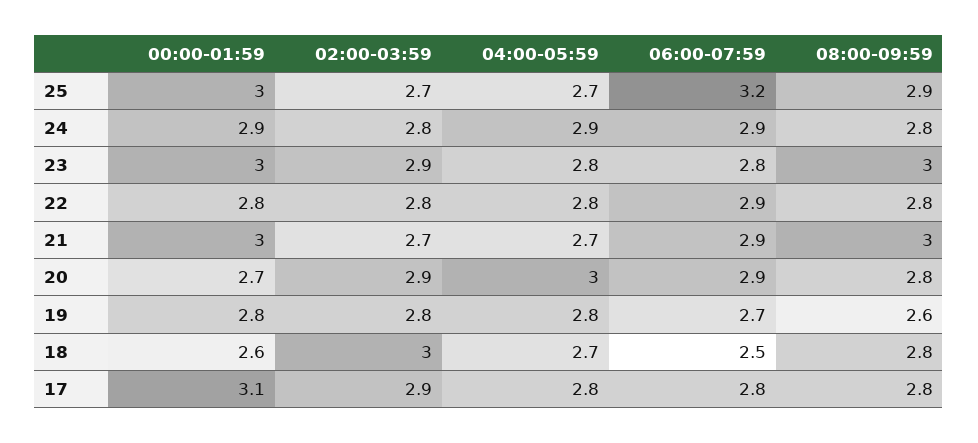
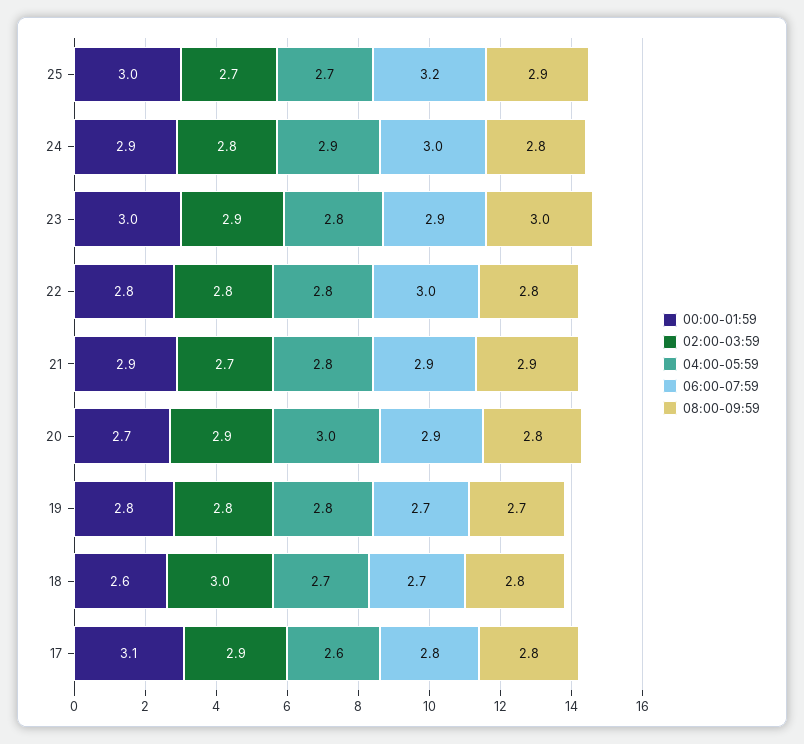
  {
    "00:00-01:59": {
      "25": 3,
      "24": 2.9,
      "23": 3,
      "22": 2.8,
-     "21": 3,
+     "21": 2.9,
      "20": 2.7,
      "19": 2.8,
      "18": 2.6,
      "17": 3.1
    },
    "02:00-03:59": {
      "25": 2.7,
      "24": 2.8,
      "23": 2.9,
      "22": 2.8,
      "21": 2.7,
      "20": 2.9,
      "19": 2.8,
      "18": 3,
      "17": 2.9
    },
    "04:00-05:59": {
      "25": 2.7,
      "24": 2.9,
      "23": 2.8,
      "22": 2.8,
-     "21": 2.7,
+     "21": 2.8,
      "20": 3,
      "19": 2.8,
      "18": 2.7,
-     "17": 2.8
+     "17": 2.6
    },
    "06:00-07:59": {
      "25": 3.2,
-     "24": 2.9,
+     "24": 3,
-     "23": 2.8,
+     "23": 2.9,
-     "22": 2.9,
+     "22": 3,
      "21": 2.9,
      "20": 2.9,
      "19": 2.7,
-     "18": 2.5,
+     "18": 2.7,
      "17": 2.8
    },
    "08:00-09:59": {
      "25": 2.9,
      "24": 2.8,
      "23": 3,
      "22": 2.8,
-     "21": 3,
+     "21": 2.9,
      "20": 2.8,
-     "19": 2.6,
+     "19": 2.7,
      "18": 2.8,
      "17": 2.8
    }
  }

